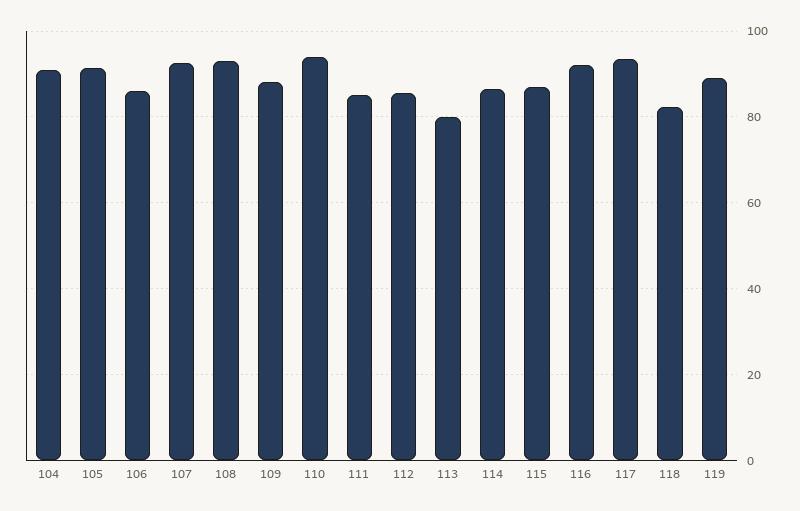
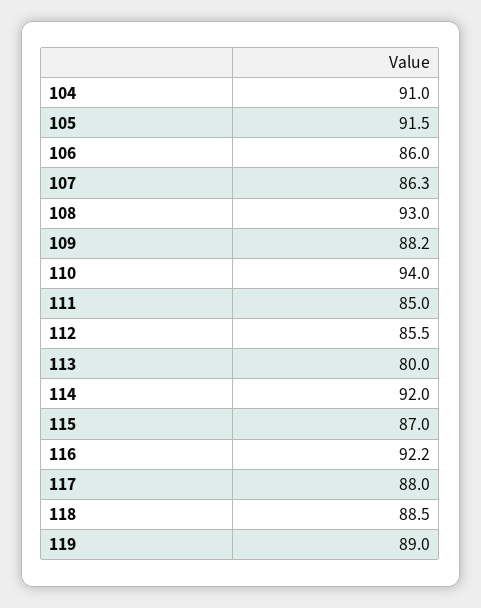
  {
    "104": 91,
    "105": 91.5,
    "106": 86,
-   "107": 92,
+   "107": 86.3,
    "108": 93,
    "109": 88.2,
    "110": 94,
    "111": 85,
    "112": 85.5,
    "113": 80,
-   "114": 86,
+   "114": 92,
    "115": 87,
    "116": 92.2,
-   "117": 94,
+   "117": 88,
-   "118": 82,
+   "118": 88.5,
    "119": 89
  }

